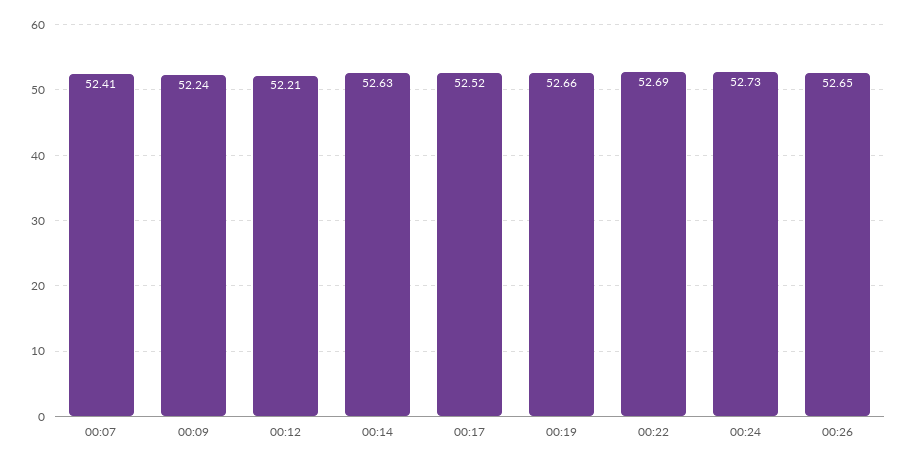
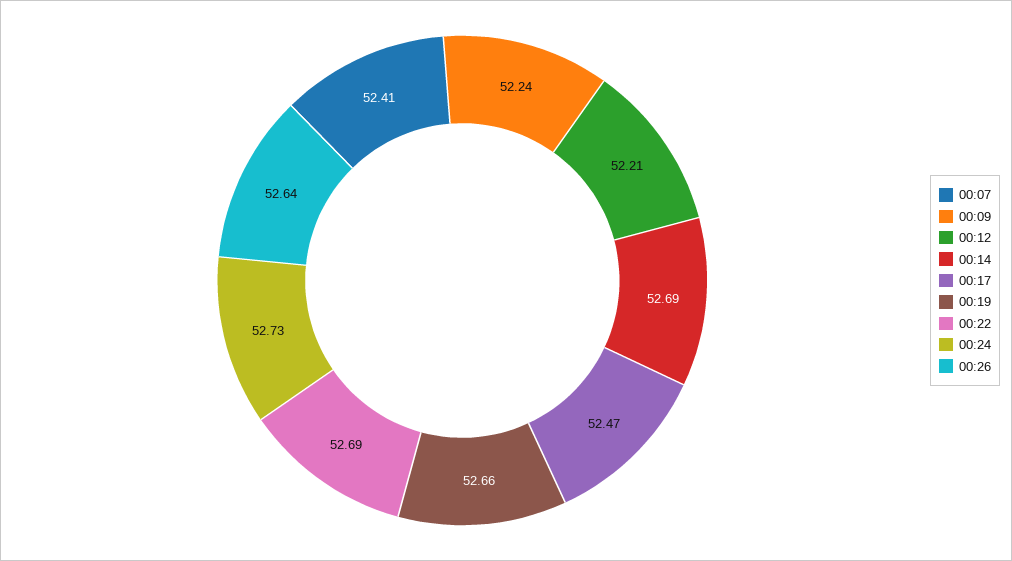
  {
    "00:07": 52.41,
    "00:09": 52.24,
    "00:12": 52.21,
-   "00:14": 52.63,
+   "00:14": 52.69,
-   "00:17": 52.52,
+   "00:17": 52.47,
    "00:19": 52.66,
    "00:22": 52.69,
    "00:24": 52.73,
-   "00:26": 52.65
+   "00:26": 52.64
  }

